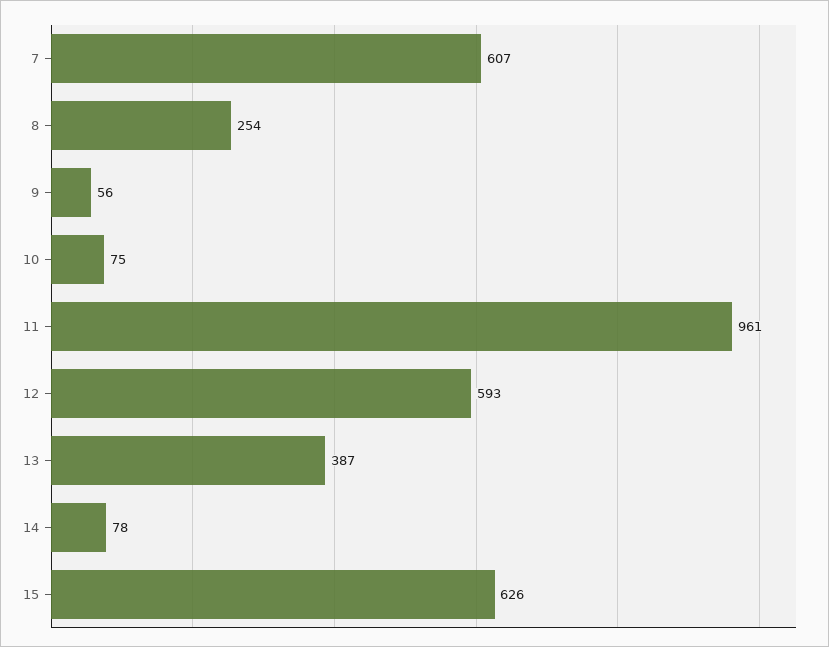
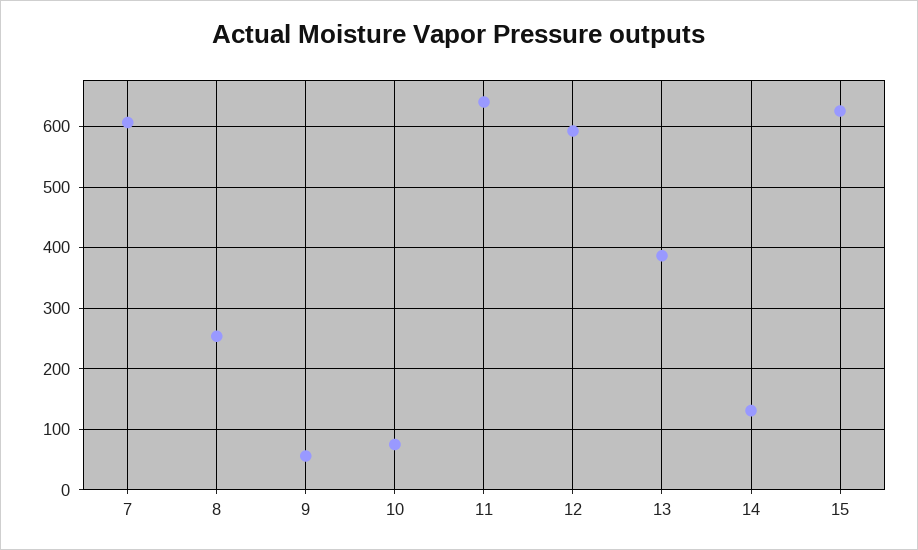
  {
    "7": 607,
    "8": 254,
    "9": 56,
    "10": 75,
-   "11": 961,
+   "11": 640,
    "12": 593,
    "13": 387,
-   "14": 78,
+   "14": 130,
    "15": 626
  }

